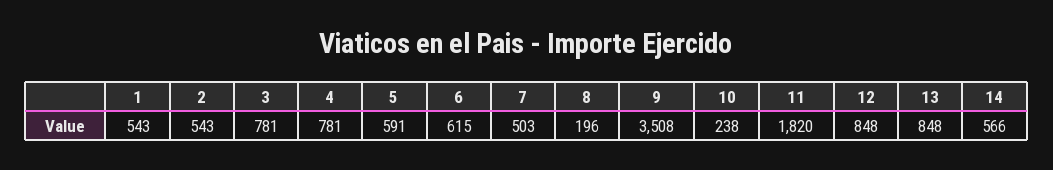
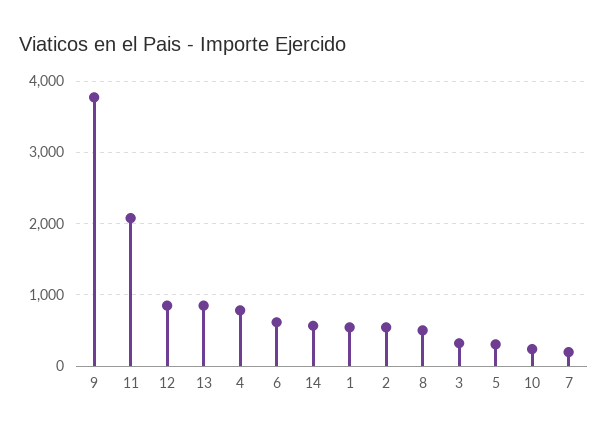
  {
    "1": 543,
    "2": 543,
-   "3": 781,
+   "3": 300,
    "4": 781,
-   "5": 591,
+   "5": 300,
    "6": 615,
-   "7": 503,
+   "7": 200,
-   "8": 196,
+   "8": 500,
-   "9": 3508,
+   "9": 3800,
    "10": 238,
-   "11": 1820,
+   "11": 2100,
    "12": 848,
    "13": 848,
    "14": 566
  }

